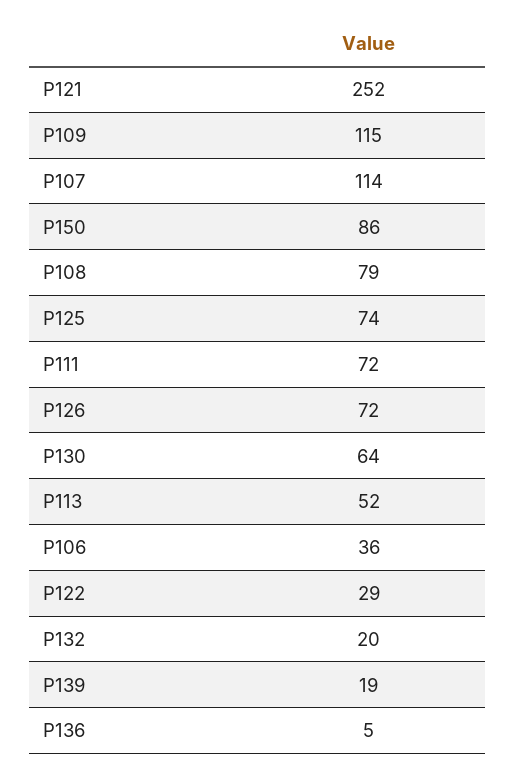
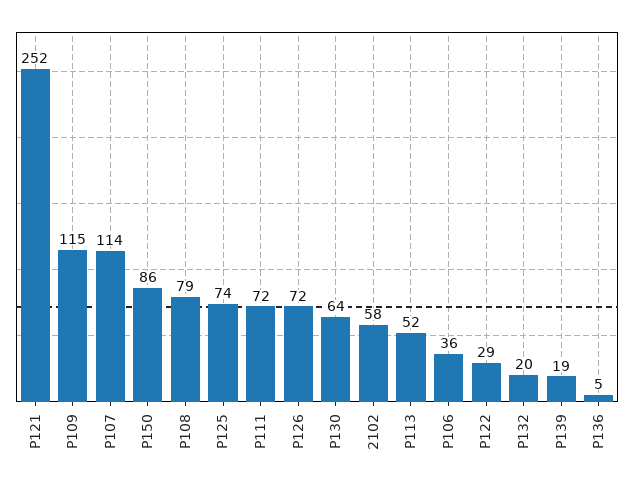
  {
    "P121": 252,
    "P109": 115,
    "P107": 114,
    "P150": 86,
    "P108": 79,
    "P125": 74,
    "P111": 72,
    "P126": 72,
    "P130": 64,
    "P113": 52,
    "P106": 36,
    "P122": 29,
    "P132": 20,
    "P139": 19,
-   "P136": 5
+   "P136": 5,
+   "2102": 58
  }

